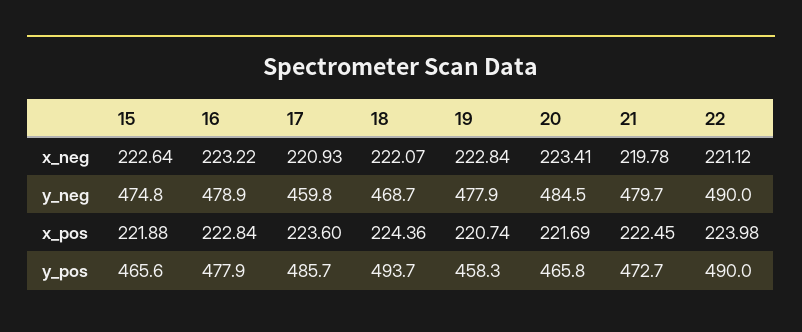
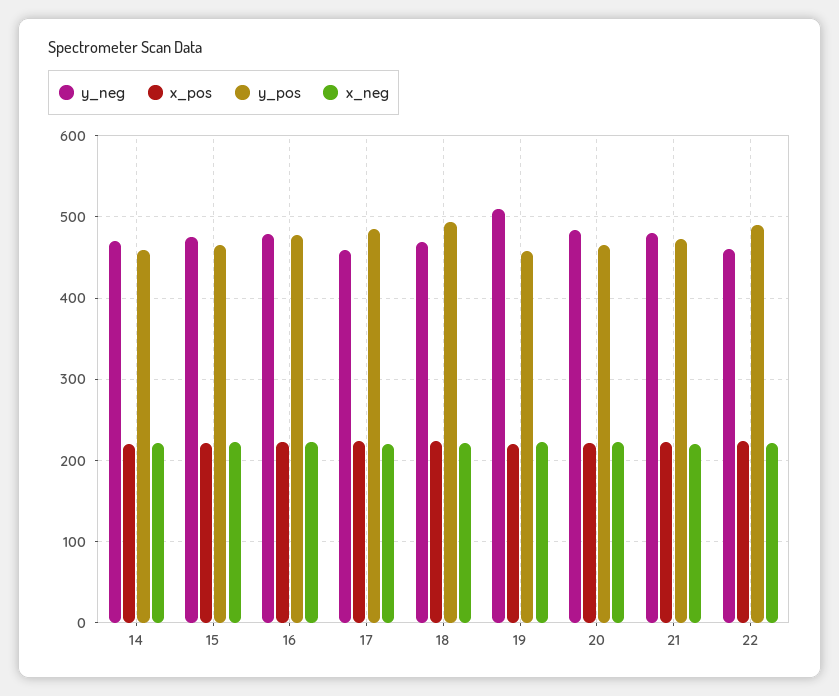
  {
    "x_neg": {
      "15": 222.64,
      "16": 223.22,
      "17": 220.93,
      "18": 222.07,
      "19": 222.84,
      "20": 223.41,
      "21": 219.78,
-     "22": 221.12
+     "22": 221.12,
+     "14": 220
    },
    "y_neg": {
      "15": 474.8,
      "16": 478.9,
      "17": 459.8,
      "18": 468.7,
-     "19": 477.9,
+     "19": 510,
      "20": 484.5,
      "21": 479.7,
-     "22": 490
+     "22": 460,
+     "14": 470
    },
    "x_pos": {
      "15": 221.88,
      "16": 222.84,
      "17": 223.6,
      "18": 224.36,
      "19": 220.74,
      "20": 221.69,
      "21": 222.45,
-     "22": 223.98
+     "22": 223.98,
+     "14": 220
    },
    "y_pos": {
      "15": 465.6,
      "16": 477.9,
      "17": 485.7,
      "18": 493.7,
      "19": 458.3,
      "20": 465.8,
      "21": 472.7,
-     "22": 490
+     "22": 490,
+     "14": 460
    }
  }

